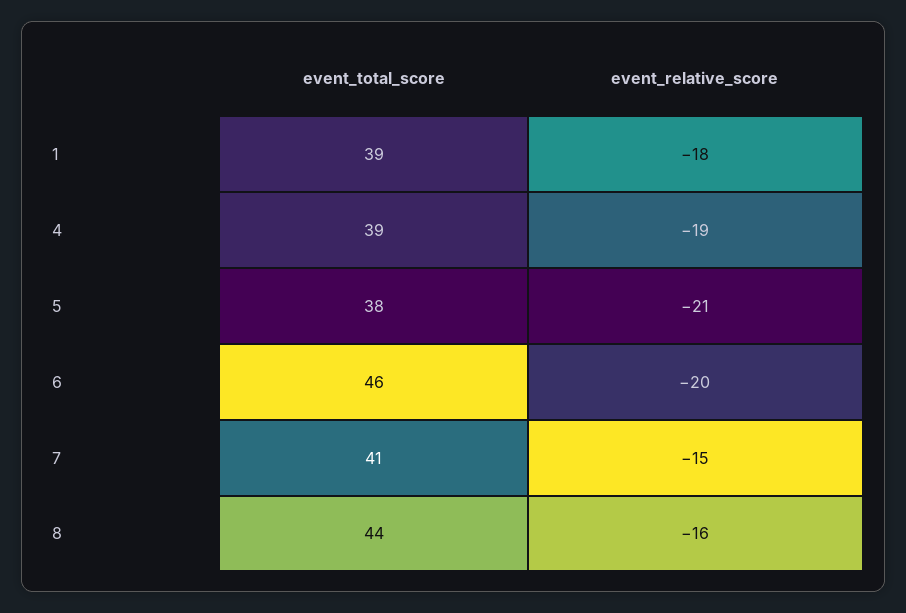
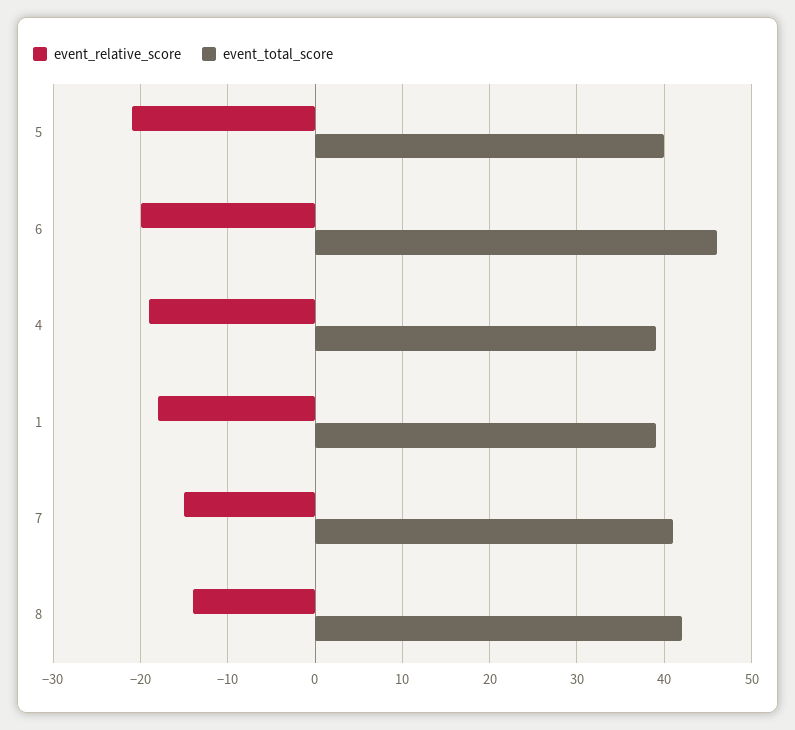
  {
    "event_total_score": {
      "1": 39,
      "4": 39,
-     "5": 38,
+     "5": 40,
      "6": 46,
      "7": 41,
-     "8": 44
+     "8": 42
    },
    "event_relative_score": {
      "1": -18,
      "4": -19,
      "5": -21,
      "6": -20,
      "7": -15,
-     "8": -16
+     "8": -14
    }
  }

